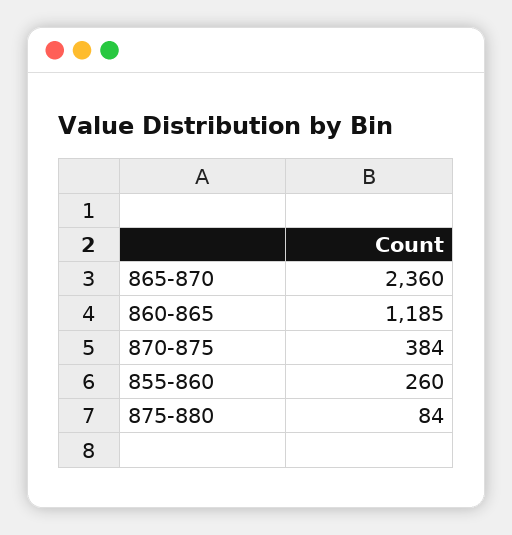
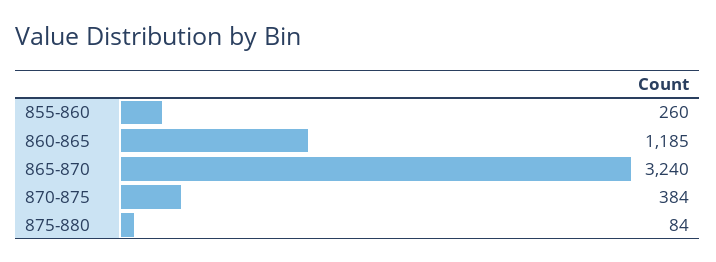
  {
-   "865-870": 2360,
+   "865-870": 3240,
    "860-865": 1185,
    "870-875": 384,
    "855-860": 260,
    "875-880": 84
  }

